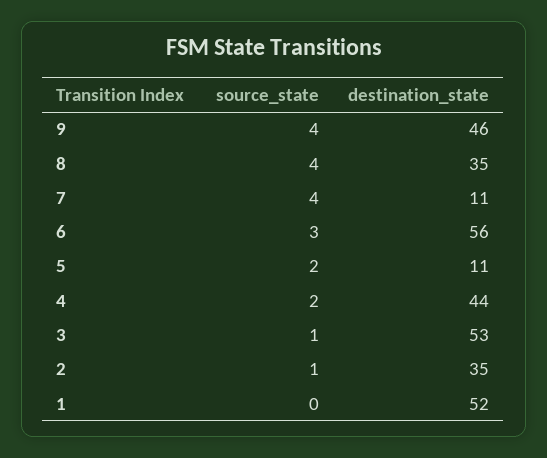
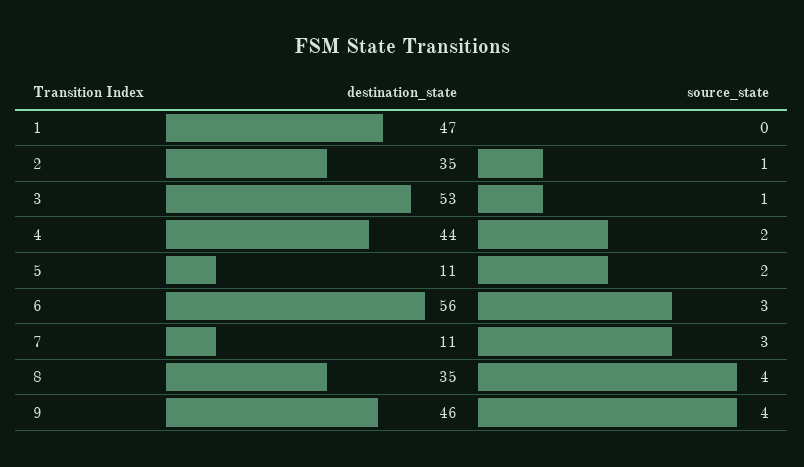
  {
    "source_state": {
      "9": 4,
      "8": 4,
-     "7": 4,
+     "7": 3,
      "6": 3,
      "5": 2,
      "4": 2,
      "3": 1,
      "2": 1,
      "1": 0
    },
    "destination_state": {
      "9": 46,
      "8": 35,
      "7": 11,
      "6": 56,
      "5": 11,
      "4": 44,
      "3": 53,
      "2": 35,
-     "1": 52
+     "1": 47
    }
  }

